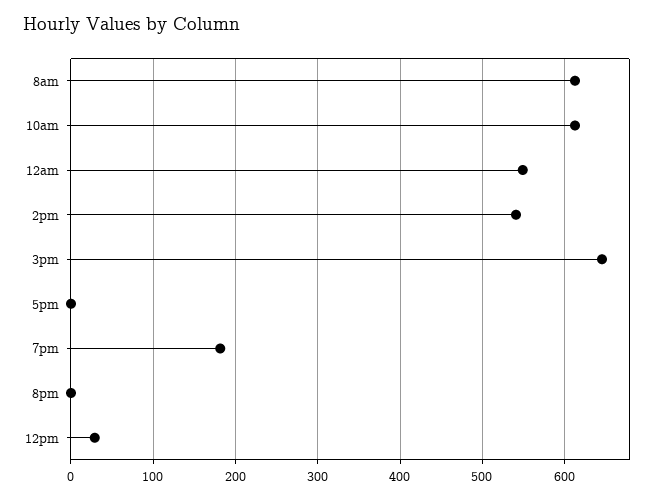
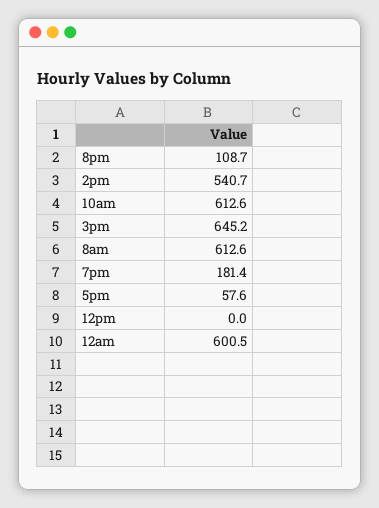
  {
    "8am": 612.6,
    "10am": 612.6,
-   "12am": 550,
+   "12am": 600.5,
    "2pm": 540.7,
    "3pm": 645.2,
-   "5pm": 0,
+   "5pm": 57.6,
    "7pm": 181.4,
-   "8pm": 0,
+   "8pm": 108.7,
-   "12pm": 30
+   "12pm": 0
  }

